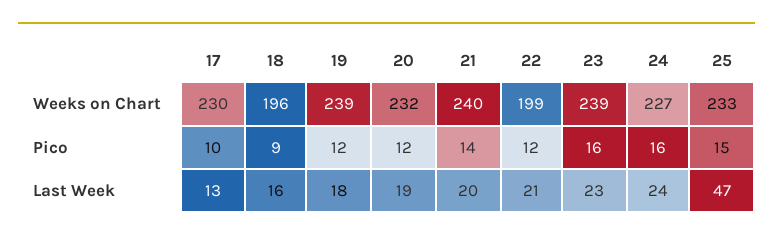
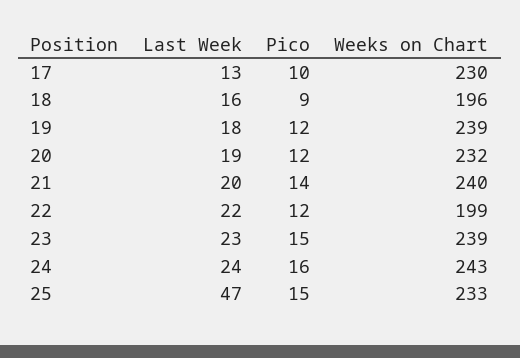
  {
    "17": {
      "Weeks on Chart": 230,
      "Pico": 10,
      "Last Week": 13
    },
    "18": {
      "Weeks on Chart": 196,
      "Pico": 9,
      "Last Week": 16
    },
    "19": {
      "Weeks on Chart": 239,
      "Pico": 12,
      "Last Week": 18
    },
    "20": {
      "Weeks on Chart": 232,
      "Pico": 12,
      "Last Week": 19
    },
    "21": {
      "Weeks on Chart": 240,
      "Pico": 14,
      "Last Week": 20
    },
    "22": {
      "Weeks on Chart": 199,
      "Pico": 12,
-     "Last Week": 21
+     "Last Week": 22
    },
    "23": {
      "Weeks on Chart": 239,
-     "Pico": 16,
+     "Pico": 15,
      "Last Week": 23
    },
    "24": {
-     "Weeks on Chart": 227,
+     "Weeks on Chart": 243,
      "Pico": 16,
      "Last Week": 24
    },
    "25": {
      "Weeks on Chart": 233,
      "Pico": 15,
      "Last Week": 47
    }
  }

